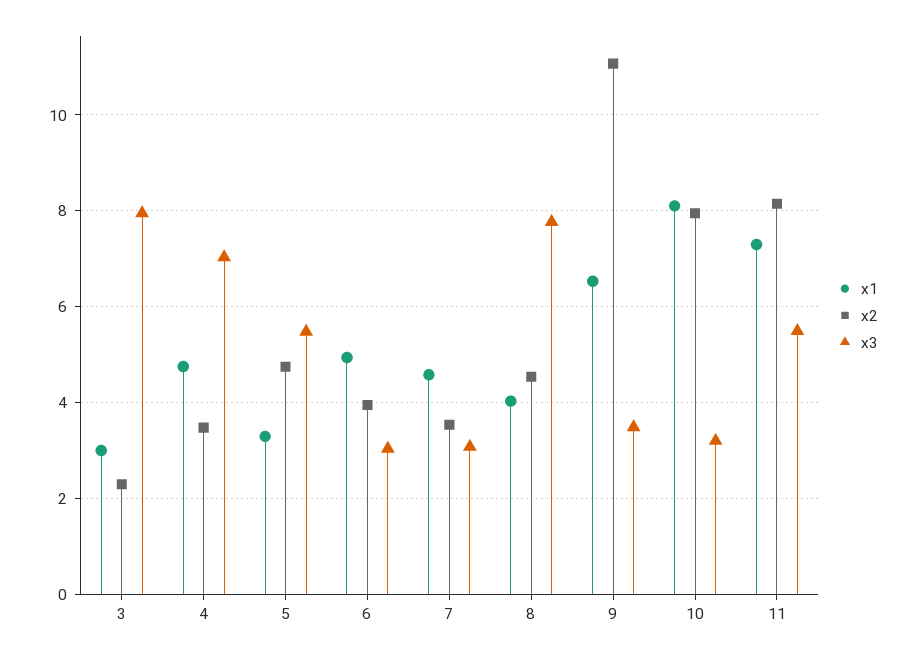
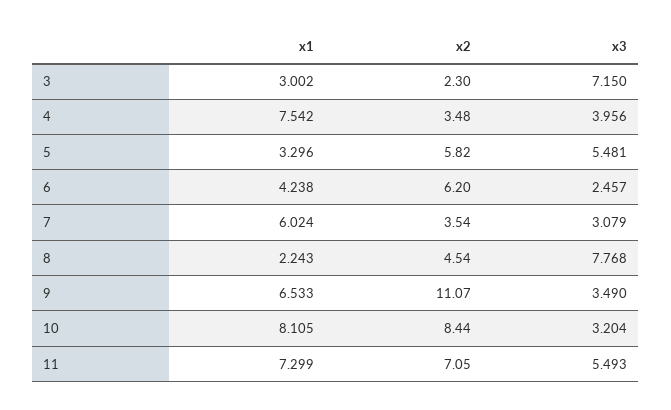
  {
    "x1": {
      "3": 3.002,
-     "4": 4.8,
+     "4": 7.542,
      "5": 3.296,
-     "6": 5,
+     "6": 4.238,
-     "7": 4.6,
+     "7": 6.024,
-     "8": 4,
+     "8": 2.243,
      "9": 6.533,
      "10": 8.105,
      "11": 7.299
    },
    "x2": {
      "3": 2.3,
      "4": 3.48,
-     "5": 4.8,
+     "5": 5.82,
-     "6": 4,
+     "6": 6.2,
      "7": 3.54,
      "8": 4.54,
      "9": 11.07,
-     "10": 8,
+     "10": 8.44,
-     "11": 8.2
+     "11": 7.05
    },
    "x3": {
-     "3": 8,
+     "3": 7.15,
-     "4": 7,
+     "4": 3.956,
      "5": 5.481,
-     "6": 3,
+     "6": 2.457,
      "7": 3.079,
      "8": 7.768,
      "9": 3.49,
      "10": 3.204,
      "11": 5.493
    }
  }

